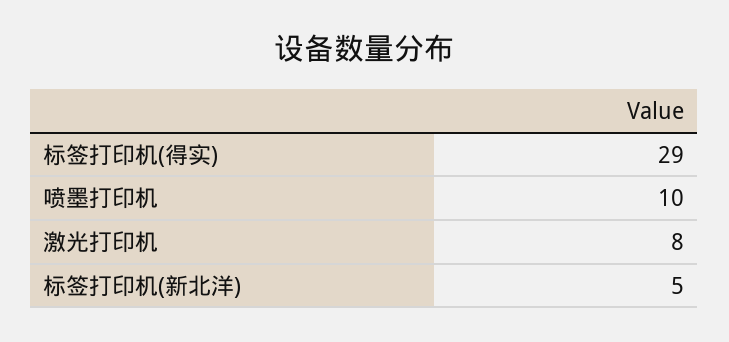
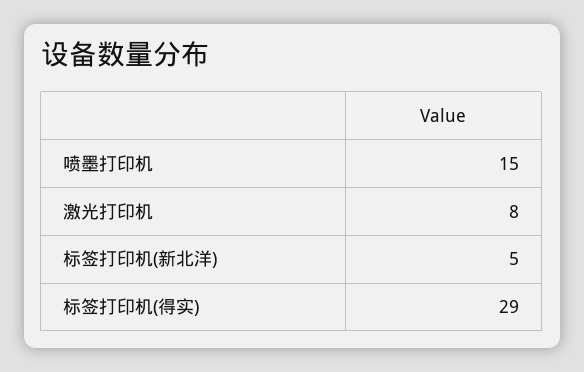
  {
    "标签打印机(得实)": 29,
-   "喷墨打印机": 10,
+   "喷墨打印机": 15,
    "激光打印机": 8,
    "标签打印机(新北洋)": 5
  }

